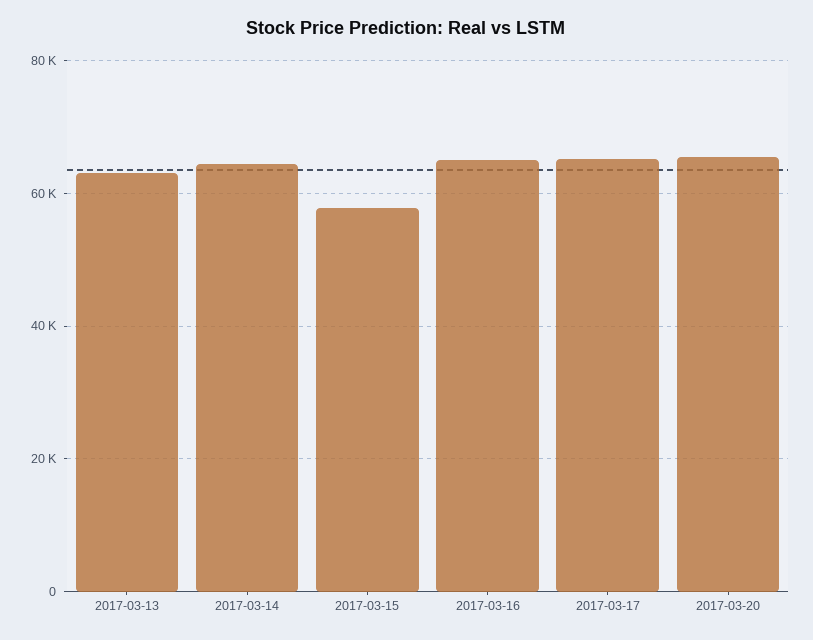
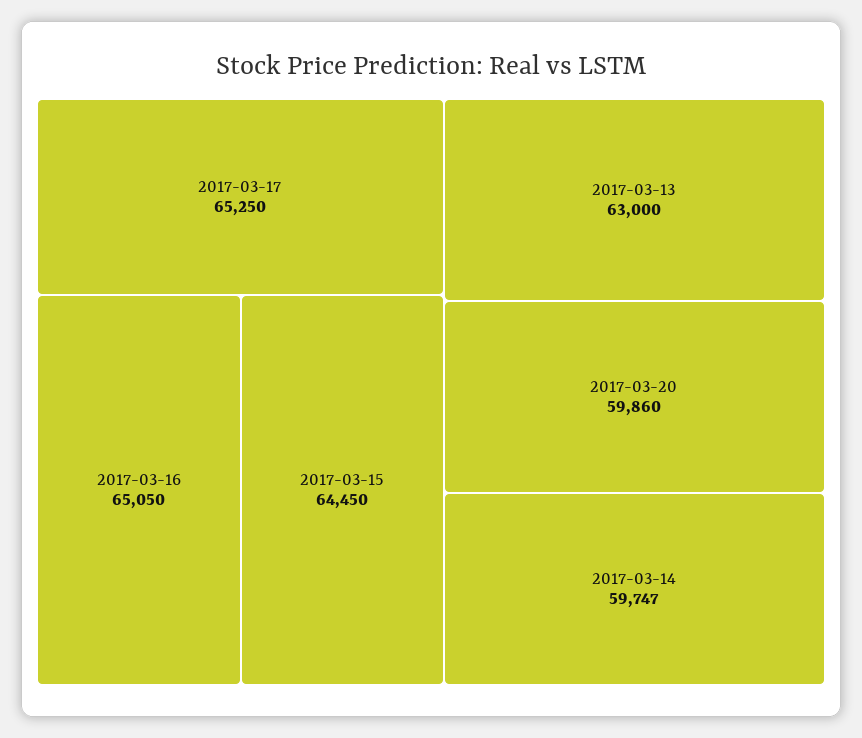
  {
    "2017-03-13": 63000,
-   "2017-03-14": 64000,
+   "2017-03-14": 59747,
-   "2017-03-15": 58000,
+   "2017-03-15": 64450,
    "2017-03-16": 65050,
    "2017-03-17": 65250,
-   "2017-03-20": 66000
+   "2017-03-20": 59860
  }

